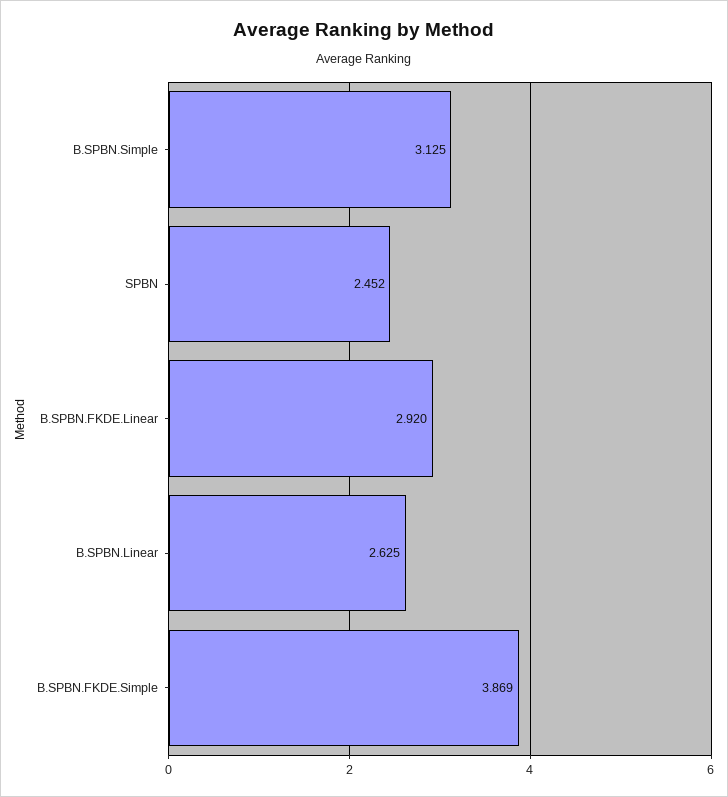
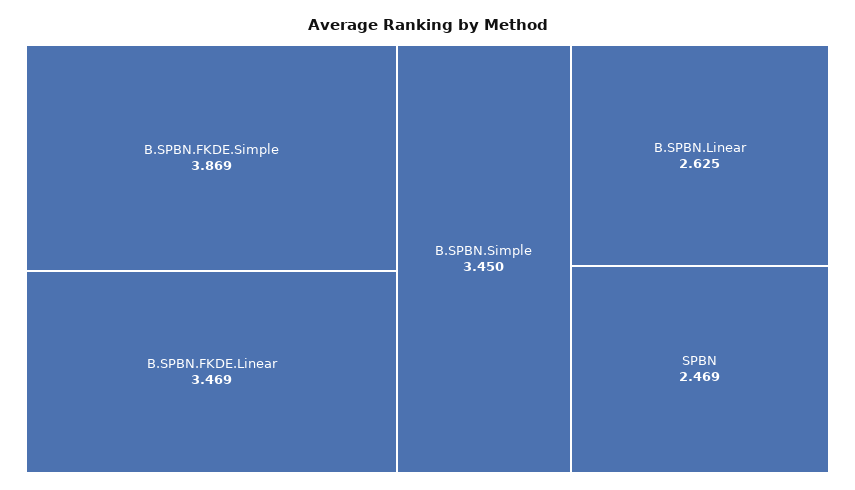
  {
-   "B.SPBN.Simple": 3.125,
+   "B.SPBN.Simple": 3.45,
-   "SPBN": 2.452,
+   "SPBN": 2.469,
-   "B.SPBN.FKDE.Linear": 2.92,
+   "B.SPBN.FKDE.Linear": 3.469,
    "B.SPBN.Linear": 2.625,
    "B.SPBN.FKDE.Simple": 3.869
  }

